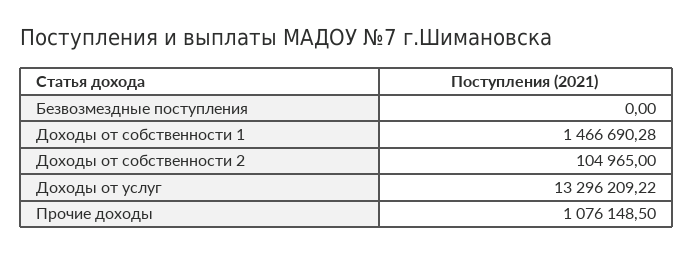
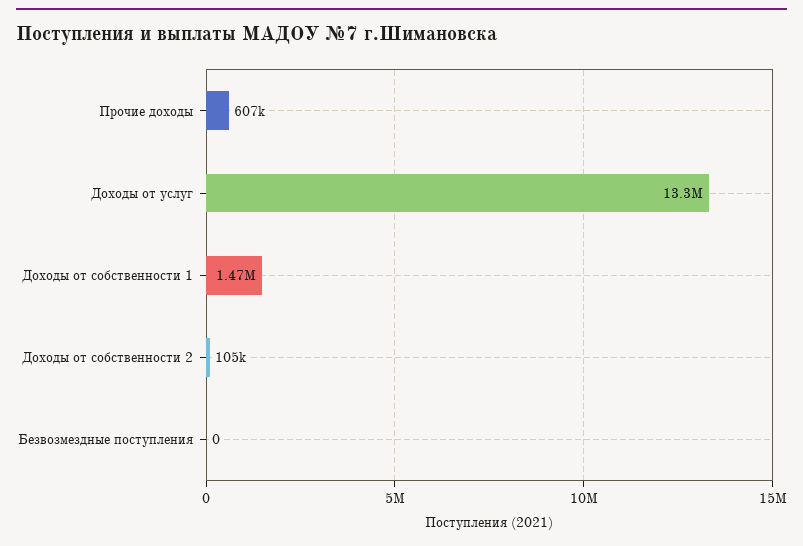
  {
    "Безвозмездные поступления": 0,
    "Доходы от собственности 1": 1466690.28,
    "Доходы от собственности 2": 104965,
    "Доходы от услуг": 13296209.22,
-   "Прочие доходы": 1076148.5
+   "Прочие доходы": 607000
  }

